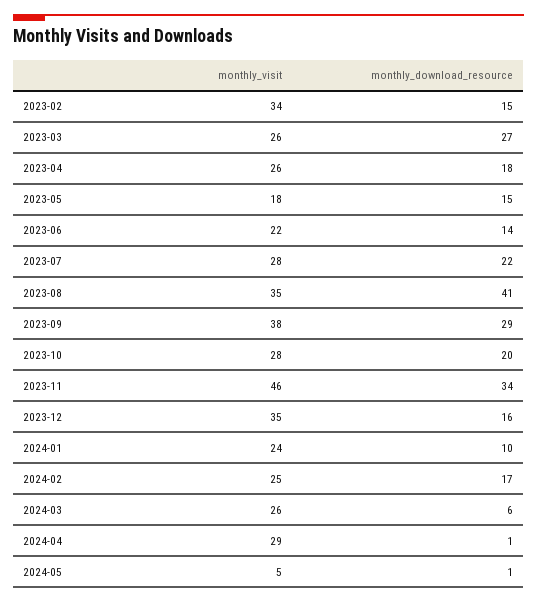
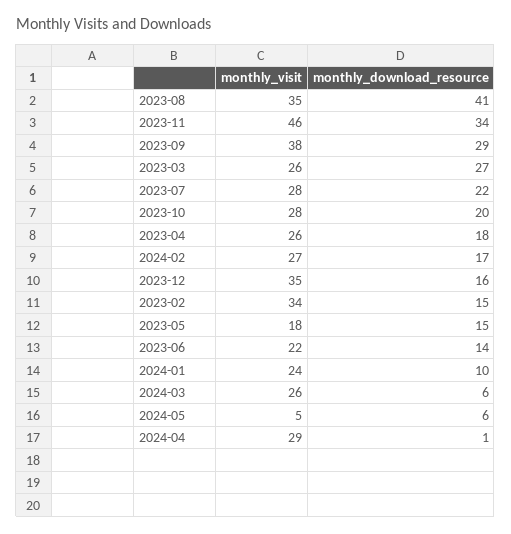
  {
    "monthly_visit": {
      "2023-02": 34,
      "2023-03": 26,
      "2023-04": 26,
      "2023-05": 18,
      "2023-06": 22,
      "2023-07": 28,
      "2023-08": 35,
      "2023-09": 38,
      "2023-10": 28,
      "2023-11": 46,
      "2023-12": 35,
      "2024-01": 24,
-     "2024-02": 25,
+     "2024-02": 27,
      "2024-03": 26,
      "2024-04": 29,
      "2024-05": 5
    },
    "monthly_download_resource": {
      "2023-02": 15,
      "2023-03": 27,
      "2023-04": 18,
      "2023-05": 15,
      "2023-06": 14,
      "2023-07": 22,
      "2023-08": 41,
      "2023-09": 29,
      "2023-10": 20,
      "2023-11": 34,
      "2023-12": 16,
      "2024-01": 10,
      "2024-02": 17,
      "2024-03": 6,
      "2024-04": 1,
-     "2024-05": 1
+     "2024-05": 6
    }
  }

